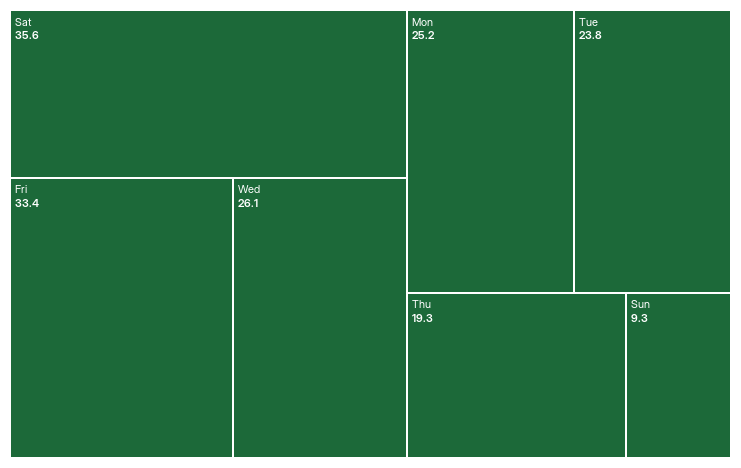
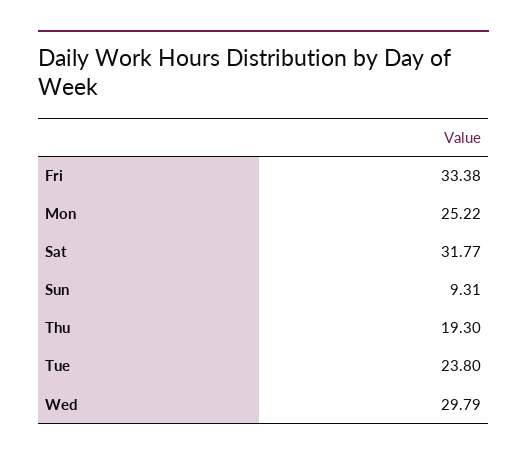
  {
-   "Sat": 35.6,
+   "Sat": 31.77,
    "Fri": 33.38,
-   "Wed": 26.1,
+   "Wed": 29.79,
    "Mon": 25.22,
    "Tue": 23.8,
    "Thu": 19.3,
    "Sun": 9.31
  }

